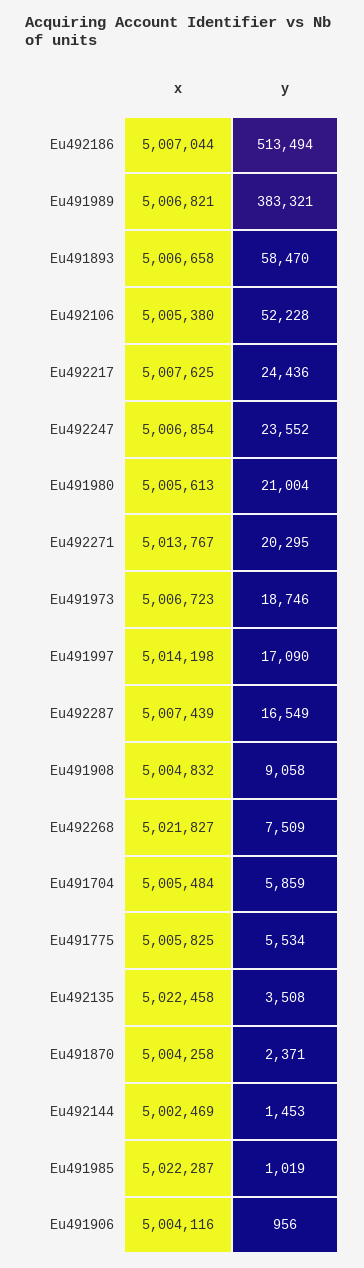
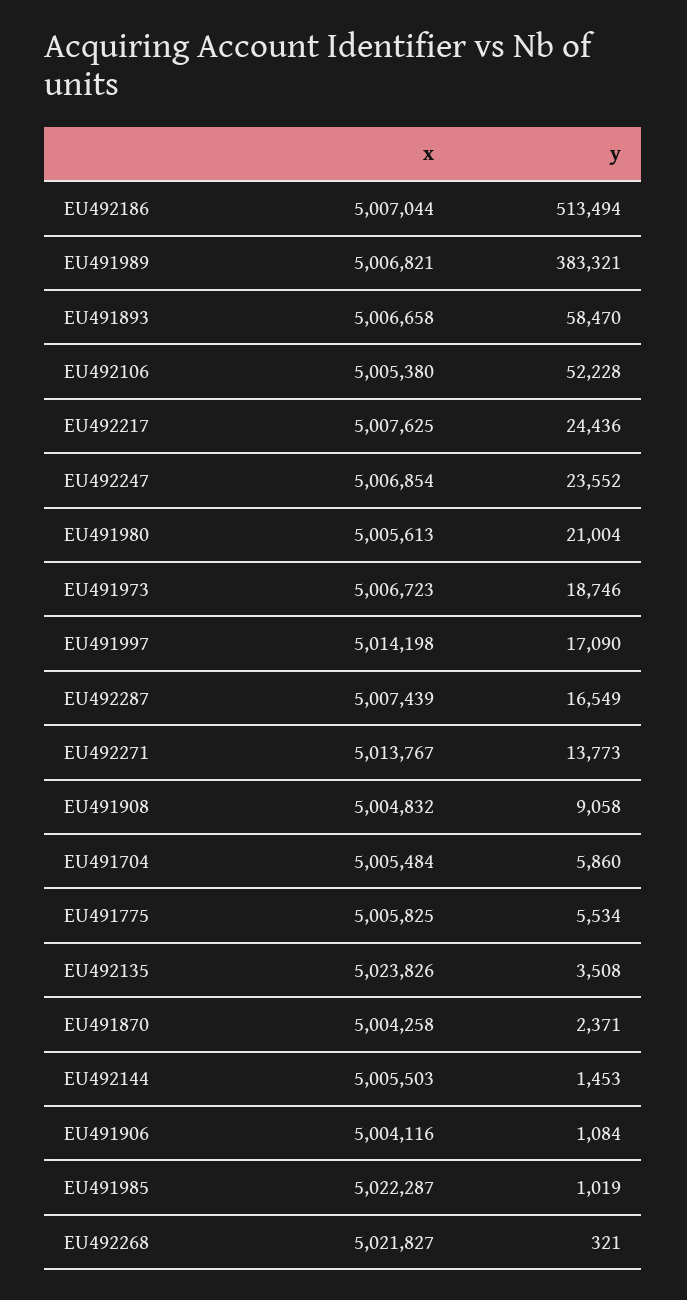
  {
    "x": {
      "Eu492186": 5007044,
      "Eu491989": 5006821,
      "Eu491893": 5006658,
      "Eu492106": 5005380,
      "Eu492217": 5007625,
      "Eu492247": 5006854,
      "Eu491980": 5005613,
      "Eu492271": 5013767,
      "Eu491973": 5006723,
      "Eu491997": 5014198,
      "Eu492287": 5007439,
      "Eu491908": 5004832,
      "Eu492268": 5021827,
      "Eu491704": 5005484,
      "Eu491775": 5005825,
-     "Eu492135": 5022458,
+     "Eu492135": 5023826,
      "Eu491870": 5004258,
-     "Eu492144": 5002469,
+     "Eu492144": 5005503,
      "Eu491985": 5022287,
      "Eu491906": 5004116
    },
    "y": {
      "Eu492186": 513494,
      "Eu491989": 383321,
      "Eu491893": 58470,
      "Eu492106": 52228,
      "Eu492217": 24436,
      "Eu492247": 23552,
      "Eu491980": 21004,
-     "Eu492271": 20295,
+     "Eu492271": 13773,
      "Eu491973": 18746,
      "Eu491997": 17090,
      "Eu492287": 16549,
      "Eu491908": 9058,
-     "Eu492268": 7509,
+     "Eu492268": 321,
-     "Eu491704": 5859,
+     "Eu491704": 5860,
      "Eu491775": 5534,
      "Eu492135": 3508,
      "Eu491870": 2371,
      "Eu492144": 1453,
      "Eu491985": 1019,
-     "Eu491906": 956
+     "Eu491906": 1084
    }
  }

